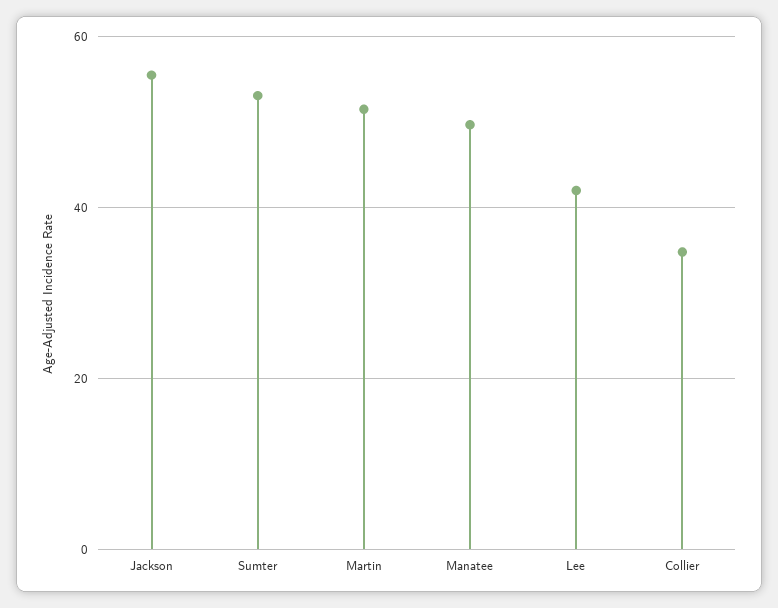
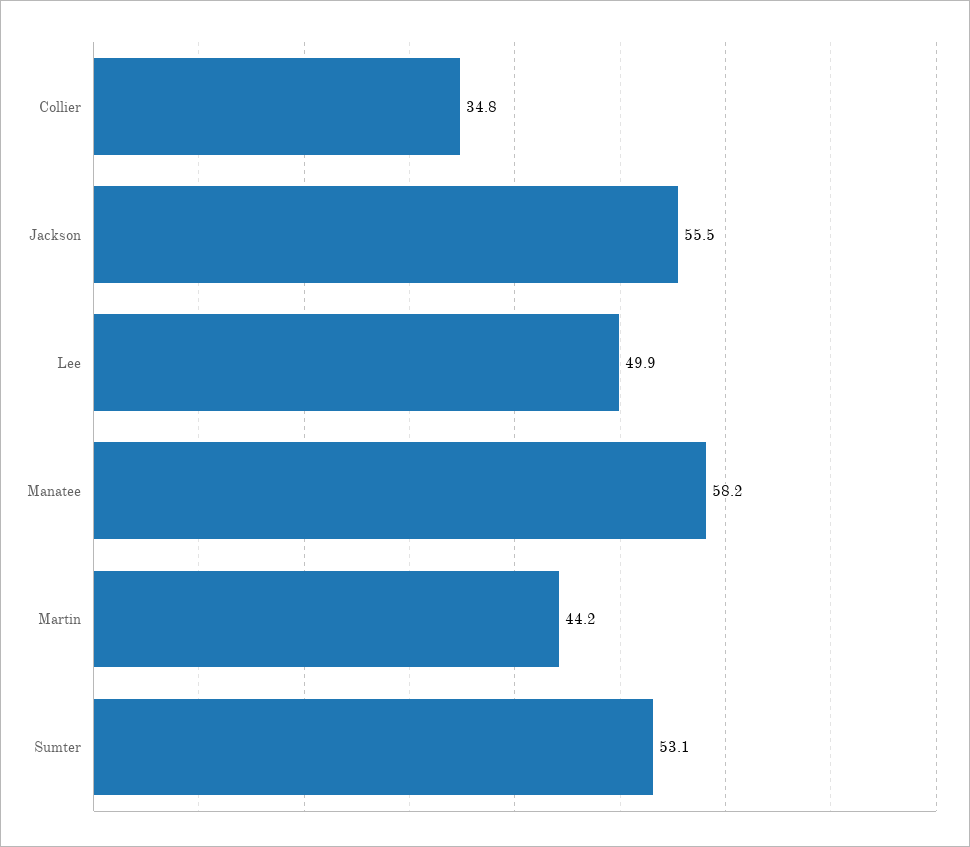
  {
    "Jackson": 55.5,
    "Sumter": 53.1,
-   "Martin": 52,
+   "Martin": 44.2,
-   "Manatee": 50,
+   "Manatee": 58.2,
-   "Lee": 42,
+   "Lee": 49.9,
    "Collier": 34.8
  }

